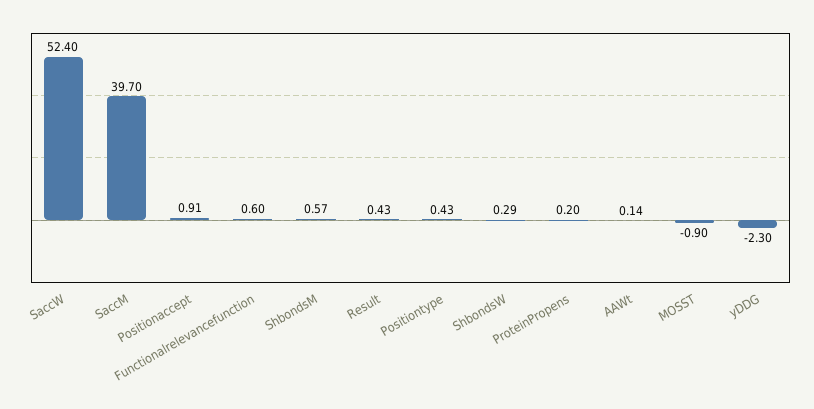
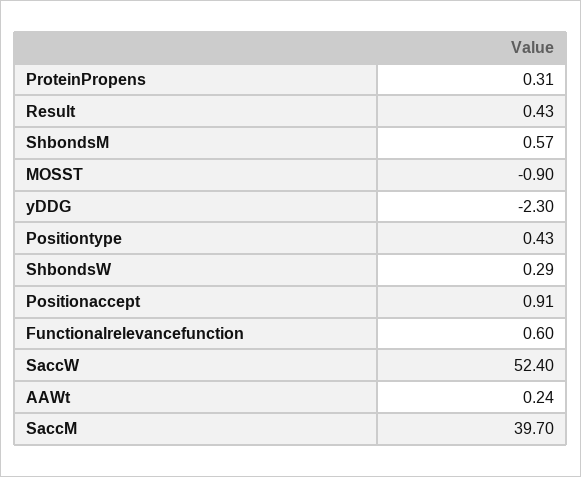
  {
    "SaccW": 52.4,
    "SaccM": 39.7,
    "Positionaccept": 0.91,
    "Functionalrelevancefunction": 0.6,
    "ShbondsM": 0.57,
    "Result": 0.43,
    "Positiontype": 0.43,
    "ShbondsW": 0.29,
-   "ProteinPropens": 0.2,
+   "ProteinPropens": 0.31,
-   "AAWt": 0.14,
+   "AAWt": 0.24,
    "MOSST": -0.9,
    "yDDG": -2.3
  }

